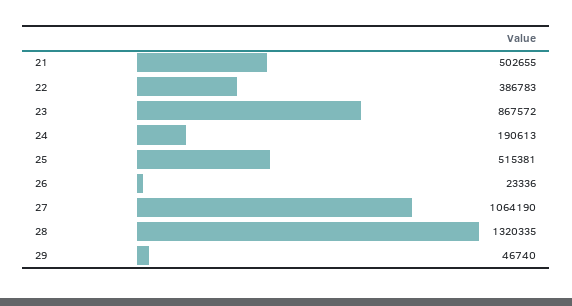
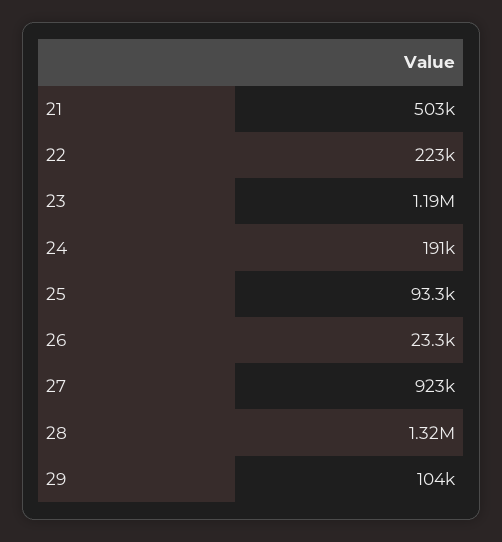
  {
    "21": 502655,
-   "22": 386783,
+   "22": 223000,
-   "23": 867572,
+   "23": 1190000,
    "24": 190613,
-   "25": 515381,
+   "25": 93300,
    "26": 23336,
-   "27": 1064190,
+   "27": 923000,
    "28": 1320335,
-   "29": 46740
+   "29": 104000
  }

